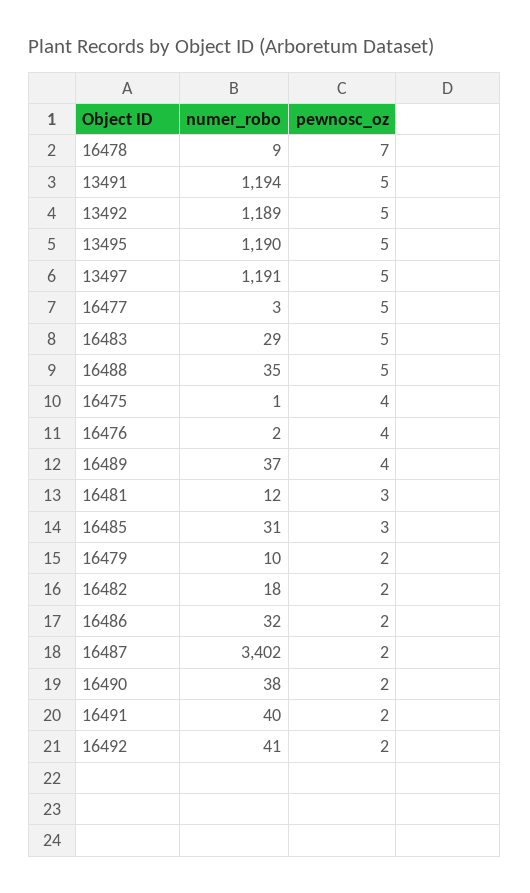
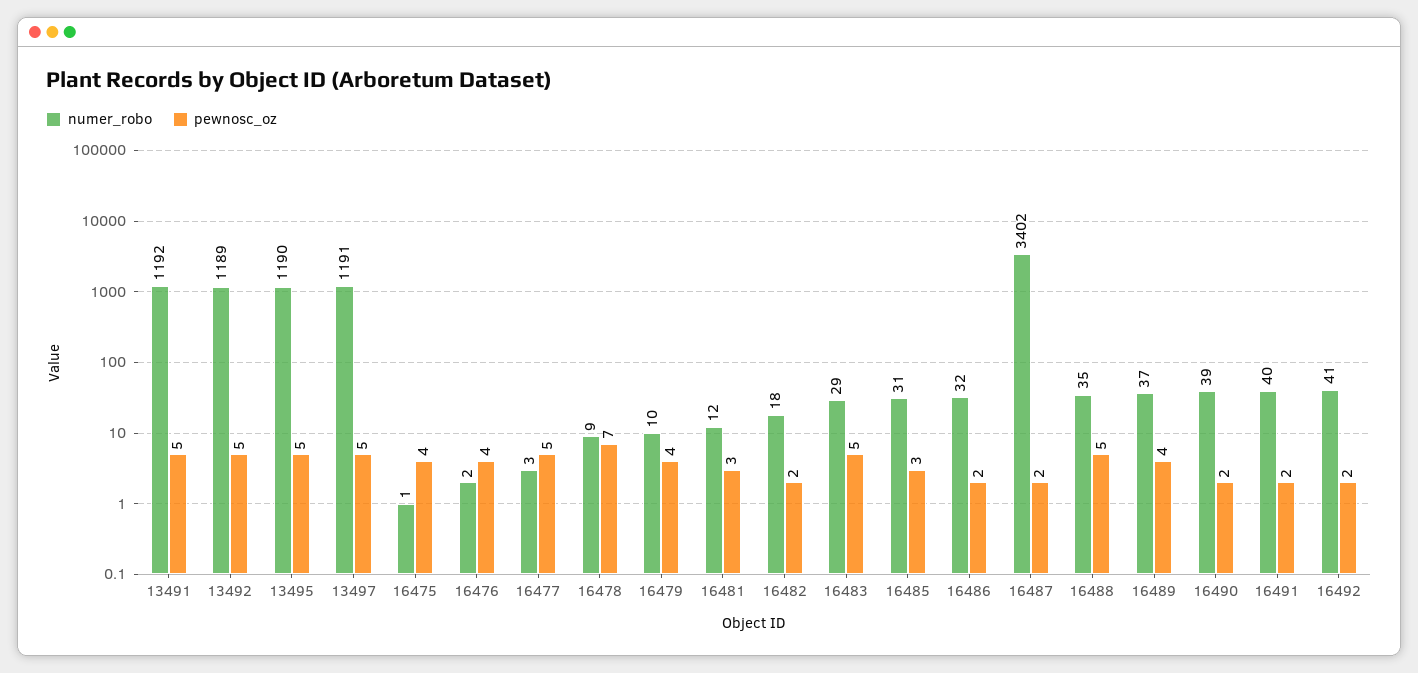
  {
    "numer_robo": {
      "16478": 9,
-     "13491": 1194,
+     "13491": 1192,
      "13492": 1189,
      "13495": 1190,
      "13497": 1191,
      "16477": 3,
      "16483": 29,
      "16488": 35,
      "16475": 1,
      "16476": 2,
      "16489": 37,
      "16481": 12,
      "16485": 31,
      "16479": 10,
      "16482": 18,
      "16486": 32,
      "16487": 3402,
-     "16490": 38,
+     "16490": 39,
      "16491": 40,
      "16492": 41
    },
    "pewnosc_oz": {
      "16478": 7,
      "13491": 5,
      "13492": 5,
      "13495": 5,
      "13497": 5,
      "16477": 5,
      "16483": 5,
      "16488": 5,
      "16475": 4,
      "16476": 4,
      "16489": 4,
      "16481": 3,
      "16485": 3,
-     "16479": 2,
+     "16479": 4,
      "16482": 2,
      "16486": 2,
      "16487": 2,
      "16490": 2,
      "16491": 2,
      "16492": 2
    }
  }

